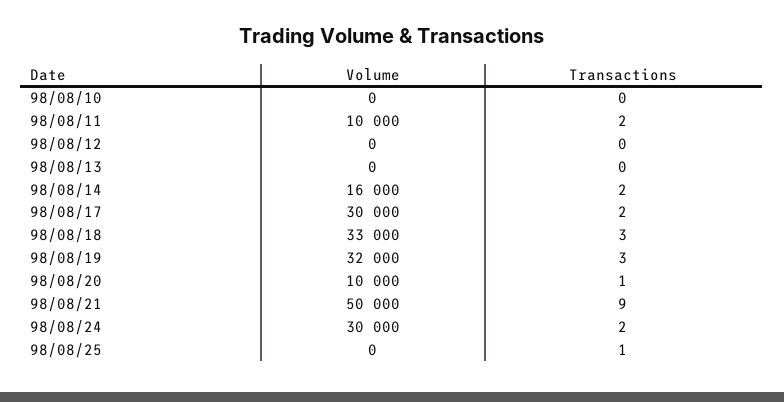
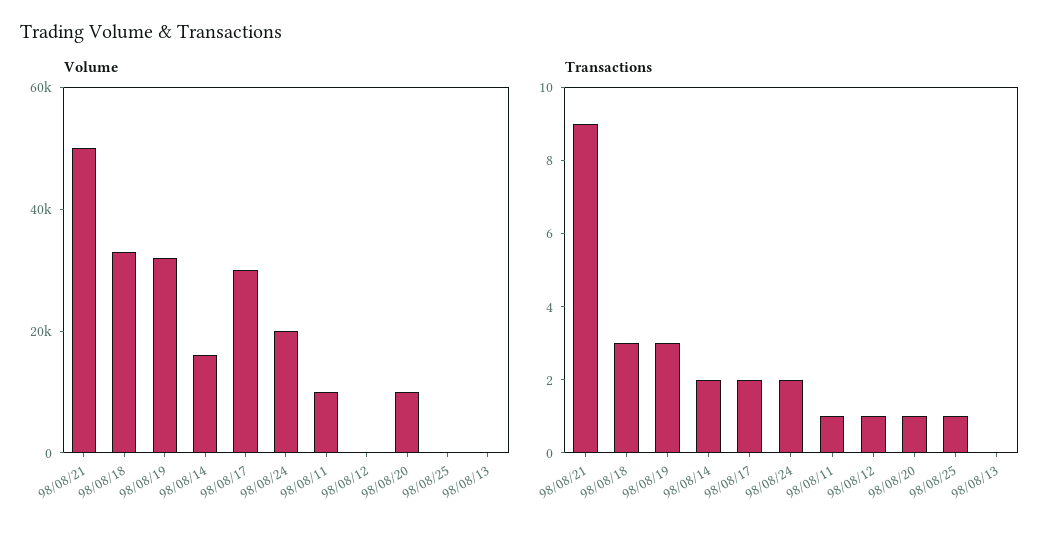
  {
    "Volume": {
-     "98/08/10": 0,
      "98/08/11": 10000,
      "98/08/12": 0,
      "98/08/13": 0,
      "98/08/14": 16000,
      "98/08/17": 30000,
      "98/08/18": 33000,
      "98/08/19": 32000,
      "98/08/20": 10000,
      "98/08/21": 50000,
-     "98/08/24": 30000,
+     "98/08/24": 20000,
      "98/08/25": 0
    },
    "Transactions": {
-     "98/08/10": 0,
-     "98/08/11": 2,
+     "98/08/11": 1,
-     "98/08/12": 0,
+     "98/08/12": 1,
      "98/08/13": 0,
      "98/08/14": 2,
      "98/08/17": 2,
      "98/08/18": 3,
      "98/08/19": 3,
      "98/08/20": 1,
      "98/08/21": 9,
      "98/08/24": 2,
      "98/08/25": 1
    }
  }

